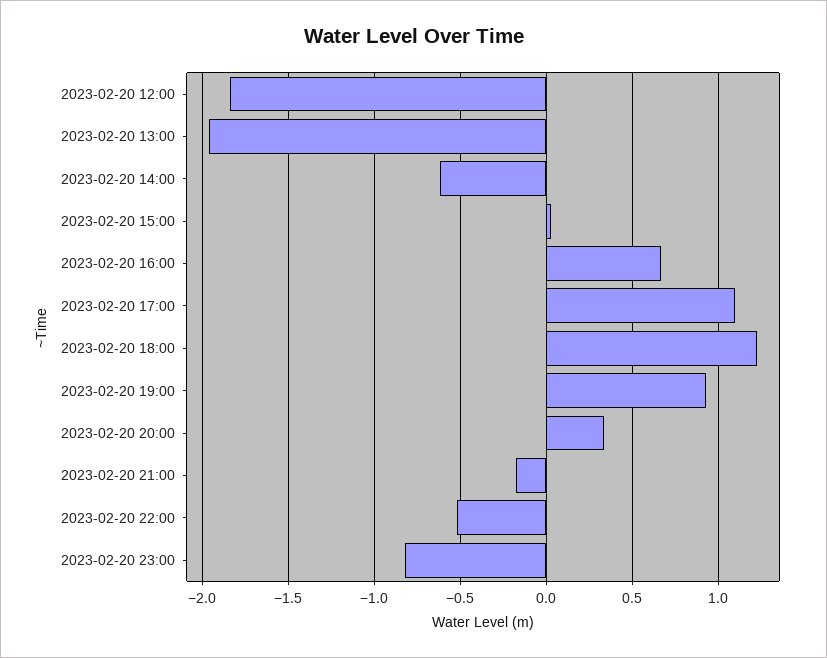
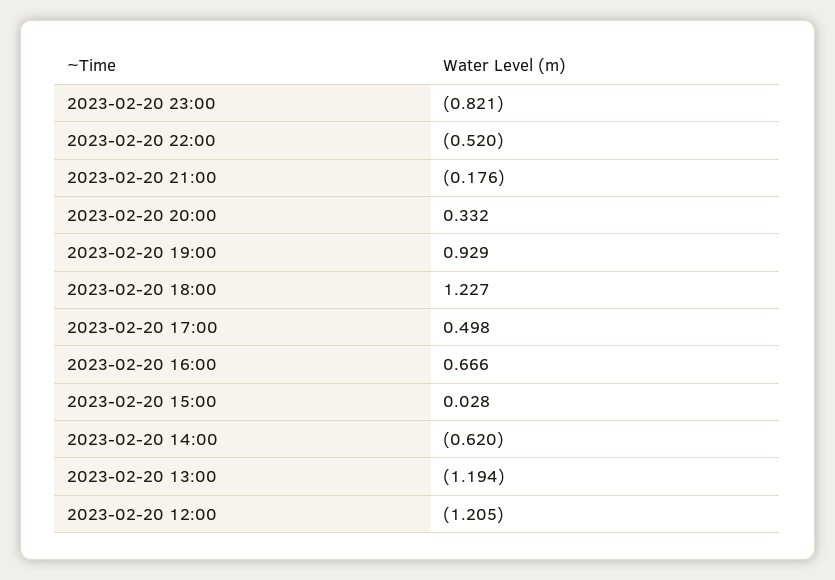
  {
-   "2023-02-20 12:00": -1.85,
+   "2023-02-20 12:00": -1.205,
-   "2023-02-20 13:00": -1.95,
+   "2023-02-20 13:00": -1.194,
    "2023-02-20 14:00": -0.62,
    "2023-02-20 15:00": 0.028,
    "2023-02-20 16:00": 0.666,
-   "2023-02-20 17:00": 1.1,
+   "2023-02-20 17:00": 0.498,
    "2023-02-20 18:00": 1.227,
    "2023-02-20 19:00": 0.929,
    "2023-02-20 20:00": 0.332,
    "2023-02-20 21:00": -0.176,
    "2023-02-20 22:00": -0.52,
    "2023-02-20 23:00": -0.821
  }

